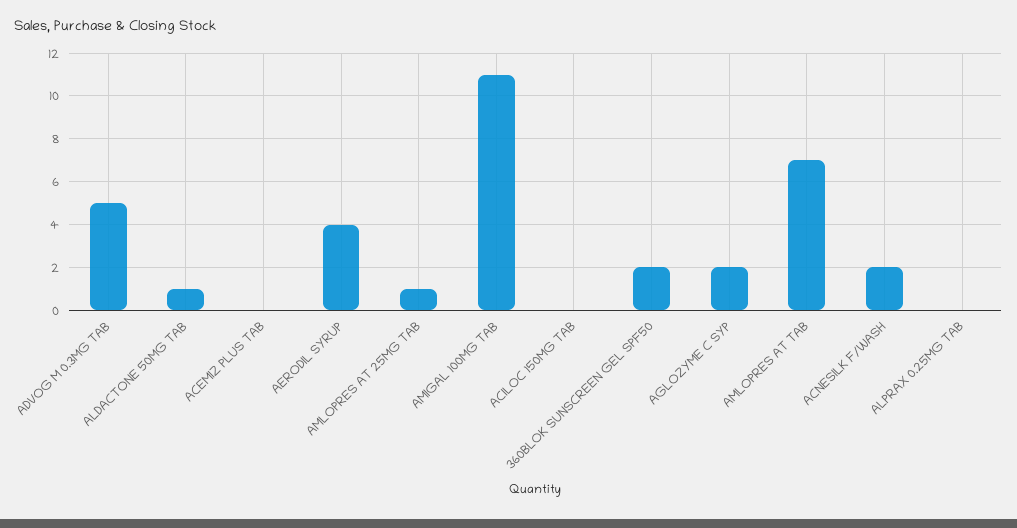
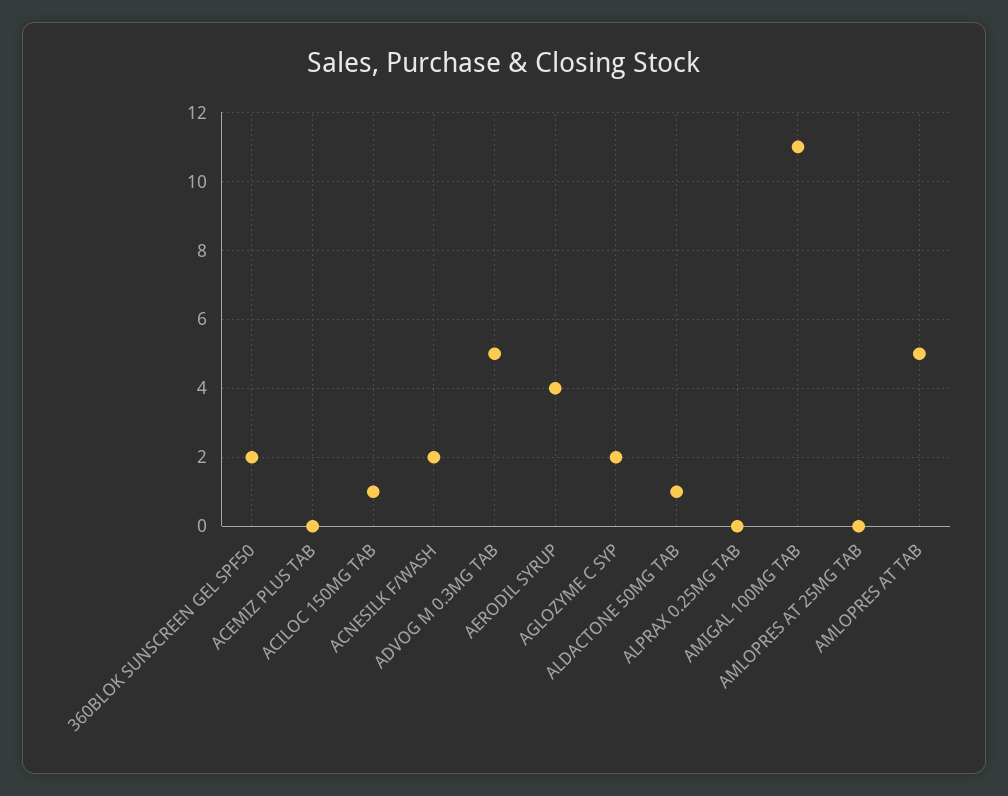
  {
    "ADVOG M 0.3MG TAB": 5,
    "ALDACTONE 50MG TAB": 1,
    "ACEMIZ PLUS TAB": 0,
    "AERODIL SYRUP": 4,
-   "AMLOPRES AT 25MG TAB": 1,
+   "AMLOPRES AT 25MG TAB": 0,
    "AMIGAL 100MG TAB": 11,
-   "ACILOC 150MG TAB": 0,
+   "ACILOC 150MG TAB": 1,
    "360BLOK SUNSCREEN GEL SPF50": 2,
    "AGLOZYME C SYP": 2,
-   "AMLOPRES AT TAB": 7,
+   "AMLOPRES AT TAB": 5,
    "ACNESILK F/WASH": 2,
    "ALPRAX 0.25MG TAB": 0
  }

